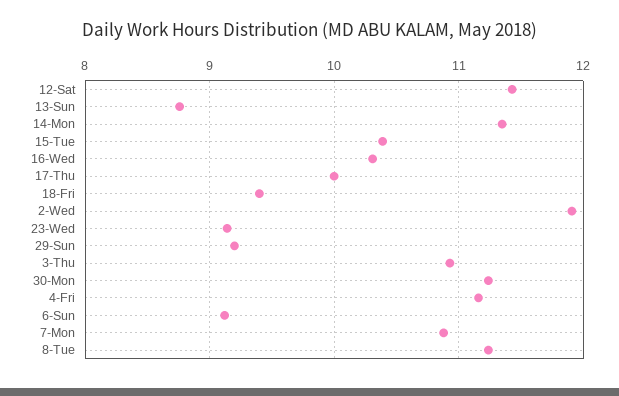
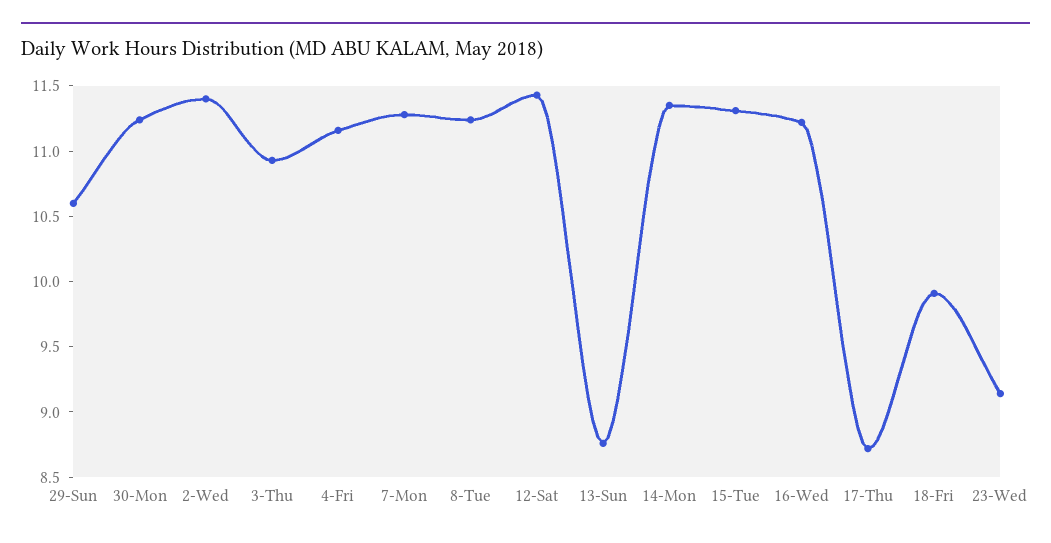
  {
    "12-Sat": 11.4,
    "13-Sun": 8.8,
    "14-Mon": 11.4,
-   "15-Tue": 10.4,
+   "15-Tue": 11.3,
-   "16-Wed": 10.3,
+   "16-Wed": 11.2,
-   "17-Thu": 10,
+   "17-Thu": 8.7,
-   "18-Fri": 9.4,
+   "18-Fri": 9.9,
-   "2-Wed": 11.9,
+   "2-Wed": 11.4,
    "23-Wed": 9.1,
-   "29-Sun": 9.2,
+   "29-Sun": 10.6,
    "3-Thu": 10.9,
    "30-Mon": 11.2,
    "4-Fri": 11.2,
-   "6-Sun": 9.1,
-   "7-Mon": 10.9,
+   "7-Mon": 11.3,
    "8-Tue": 11.2
  }

